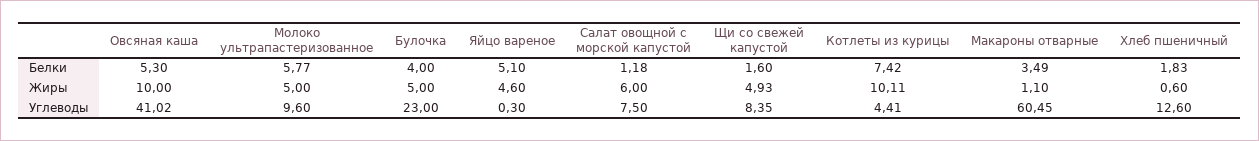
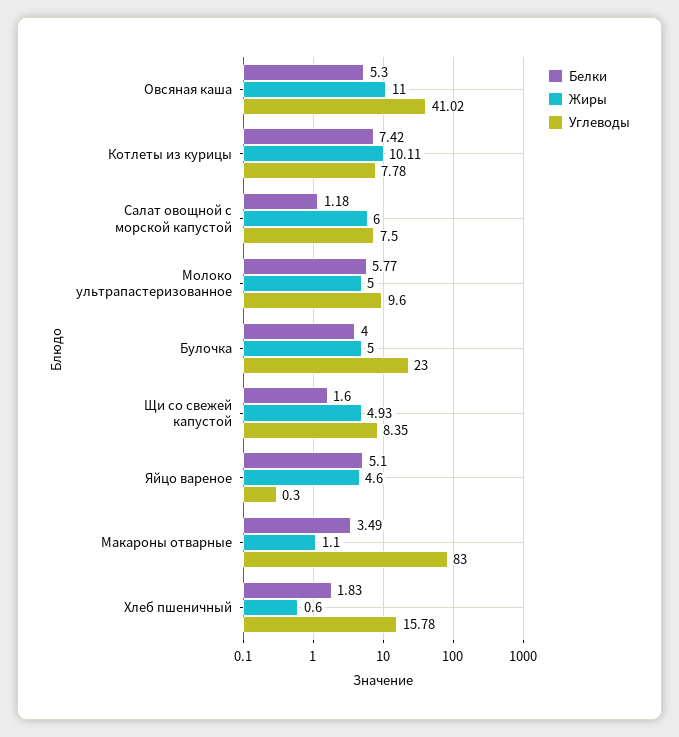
  {
    "Белки": {
      "Овсяная каша": 5.3,
      "Молоко ультрапастеризованное": 5.77,
      "Булочка": 4,
      "Яйцо вареное": 5.1,
      "Салат овощной с морской капустой": 1.18,
      "Щи со свежей капустой": 1.6,
      "Котлеты из курицы": 7.42,
      "Макароны отварные": 3.49,
      "Хлеб пшеничный": 1.83
    },
    "Жиры": {
-     "Овсяная каша": 10,
+     "Овсяная каша": 11,
      "Молоко ультрапастеризованное": 5,
      "Булочка": 5,
      "Яйцо вареное": 4.6,
      "Салат овощной с морской капустой": 6,
      "Щи со свежей капустой": 4.93,
      "Котлеты из курицы": 10.11,
      "Макароны отварные": 1.1,
      "Хлеб пшеничный": 0.6
    },
    "Углеводы": {
      "Овсяная каша": 41.02,
      "Молоко ультрапастеризованное": 9.6,
      "Булочка": 23,
      "Яйцо вареное": 0.3,
      "Салат овощной с морской капустой": 7.5,
      "Щи со свежей капустой": 8.35,
-     "Котлеты из курицы": 4.41,
+     "Котлеты из курицы": 7.78,
-     "Макароны отварные": 60.45,
+     "Макароны отварные": 83,
-     "Хлеб пшеничный": 12.6
+     "Хлеб пшеничный": 15.78
    }
  }

